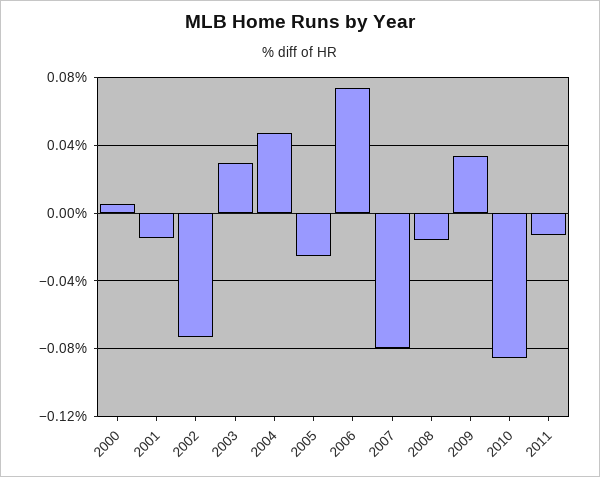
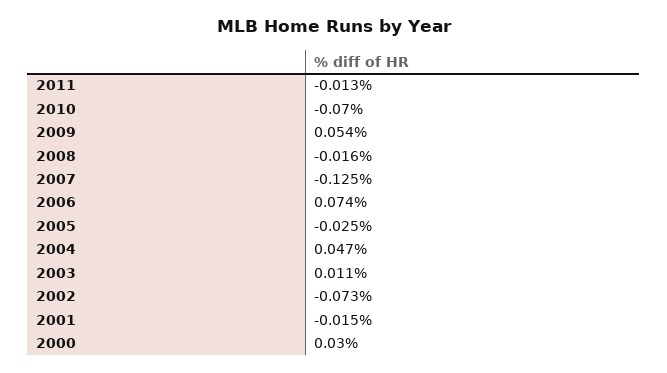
  {
-   "2000": 0.005,
+   "2000": 0.03,
    "2001": -0.015,
    "2002": -0.073,
-   "2003": 0.03,
+   "2003": 0.011,
    "2004": 0.047,
    "2005": -0.025,
    "2006": 0.074,
-   "2007": -0.08,
+   "2007": -0.125,
    "2008": -0.016,
-   "2009": 0.035,
+   "2009": 0.054,
-   "2010": -0.085,
+   "2010": -0.07,
    "2011": -0.013
  }

